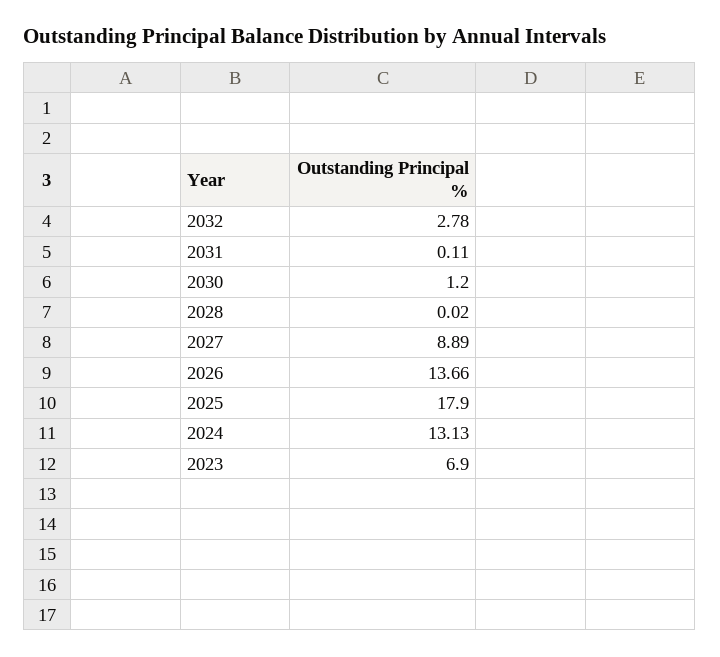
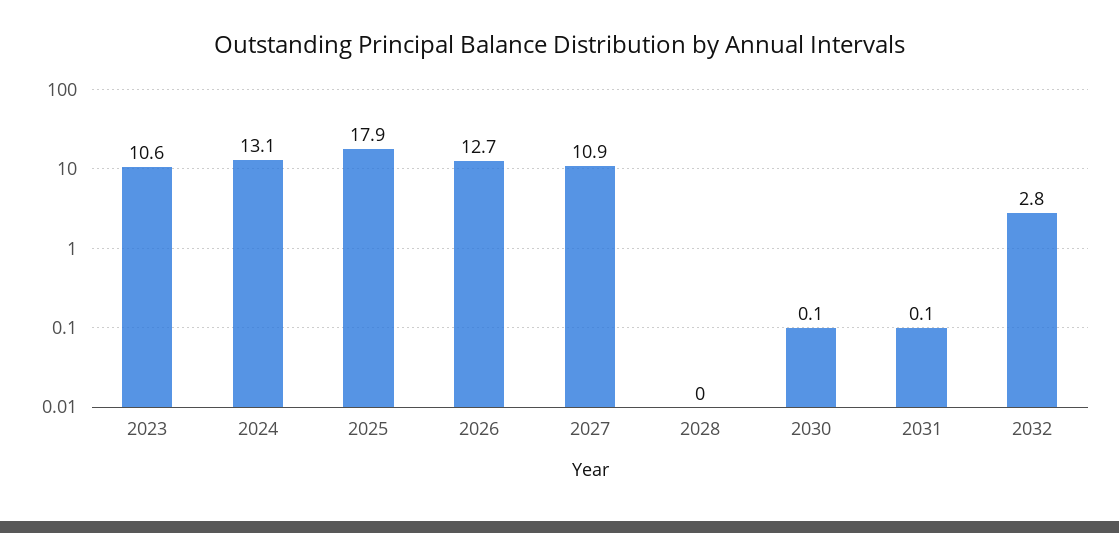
  {
    "2032": 2.78,
    "2031": 0.11,
-   "2030": 1.2,
+   "2030": 0.1,
    "2028": 0.02,
-   "2027": 8.89,
+   "2027": 10.9,
-   "2026": 13.66,
+   "2026": 12.7,
    "2025": 17.9,
    "2024": 13.13,
-   "2023": 6.9
+   "2023": 10.6
  }

